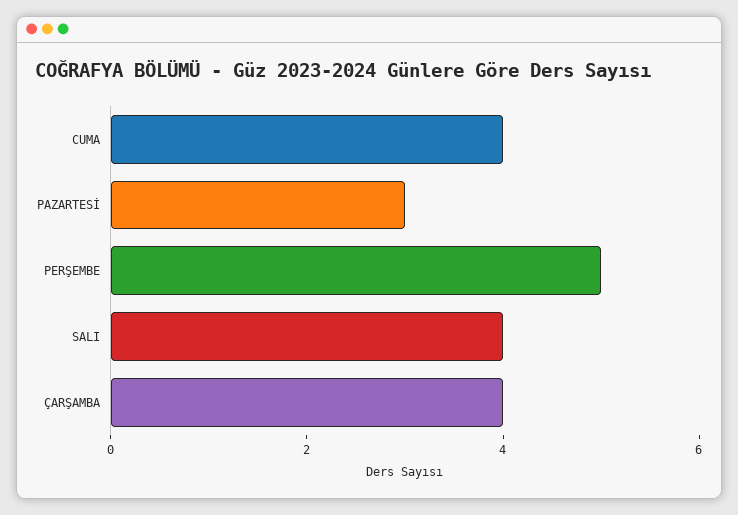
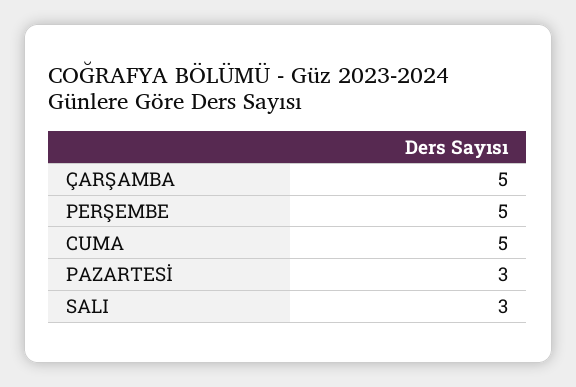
  {
-   "CUMA": 4,
+   "CUMA": 5,
    "PAZARTESİ": 3,
    "PERŞEMBE": 5,
-   "SALI": 4,
+   "SALI": 3,
-   "ÇARŞAMBA": 4
+   "ÇARŞAMBA": 5
  }

